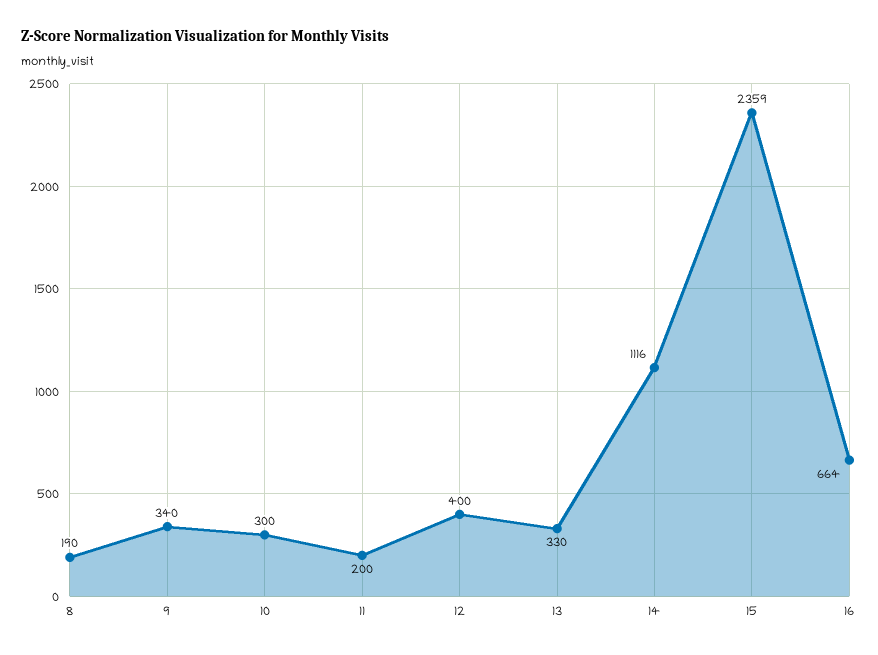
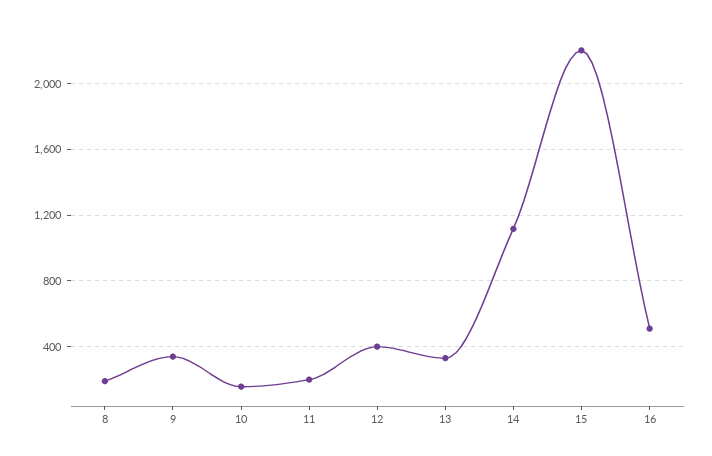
  {
    "8": 190,
    "9": 340,
-   "10": 300,
+   "10": 150,
    "11": 200,
    "12": 400,
    "13": 330,
    "14": 1116,
-   "15": 2359,
+   "15": 2200,
-   "16": 664
+   "16": 500
  }

